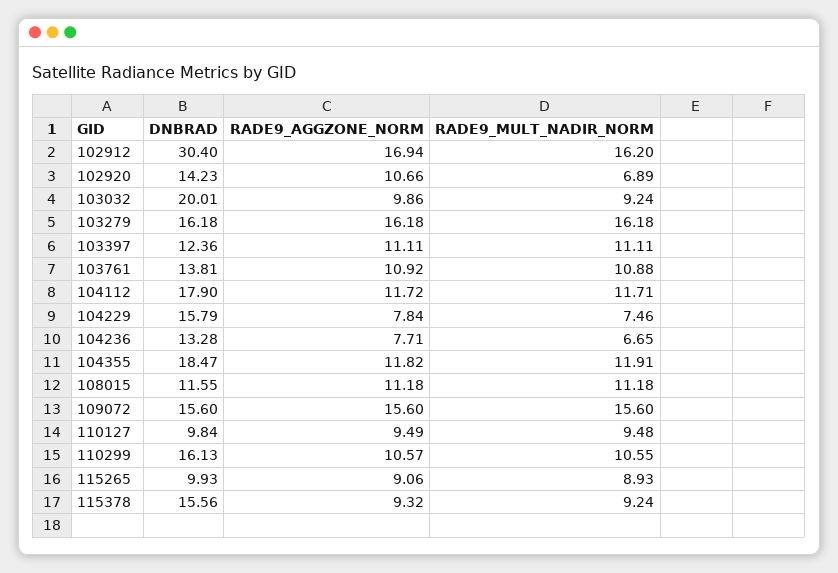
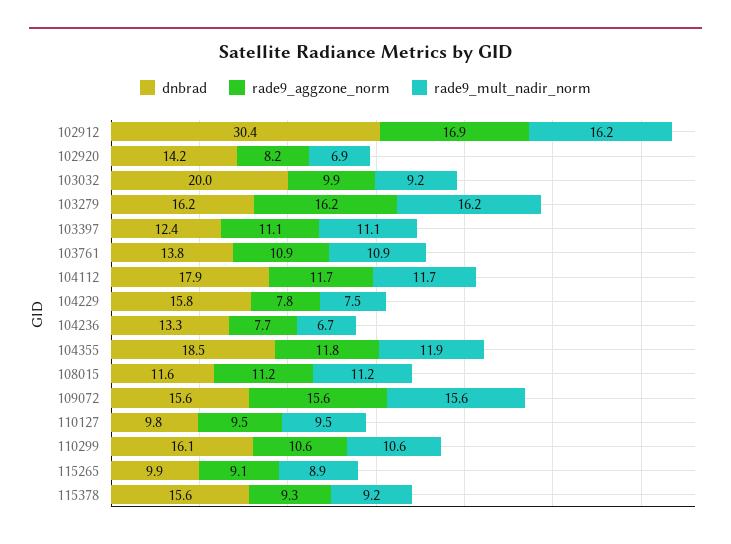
  {
    "DNBRAD": {
      "102912": 30.4,
      "102920": 14.23,
      "103032": 20.01,
      "103279": 16.18,
      "103397": 12.36,
      "103761": 13.81,
      "104112": 17.9,
      "104229": 15.79,
      "104236": 13.28,
      "104355": 18.47,
      "108015": 11.55,
      "109072": 15.6,
      "110127": 9.84,
      "110299": 16.13,
      "115265": 9.93,
      "115378": 15.56
    },
    "RADE9_AGGZONE_NORM": {
      "102912": 16.94,
-     "102920": 10.66,
+     "102920": 8.2,
      "103032": 9.86,
      "103279": 16.18,
      "103397": 11.11,
      "103761": 10.92,
      "104112": 11.72,
      "104229": 7.84,
      "104236": 7.71,
      "104355": 11.82,
      "108015": 11.18,
      "109072": 15.6,
      "110127": 9.49,
      "110299": 10.57,
      "115265": 9.06,
      "115378": 9.32
    },
    "RADE9_MULT_NADIR_NORM": {
      "102912": 16.2,
      "102920": 6.89,
      "103032": 9.24,
      "103279": 16.18,
      "103397": 11.11,
      "103761": 10.88,
      "104112": 11.71,
      "104229": 7.46,
      "104236": 6.65,
      "104355": 11.91,
      "108015": 11.18,
      "109072": 15.6,
      "110127": 9.48,
      "110299": 10.55,
      "115265": 8.93,
      "115378": 9.24
    }
  }

